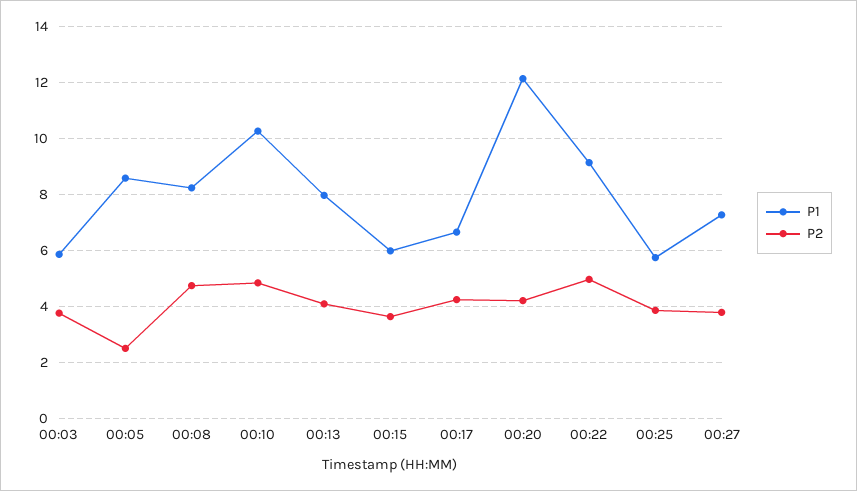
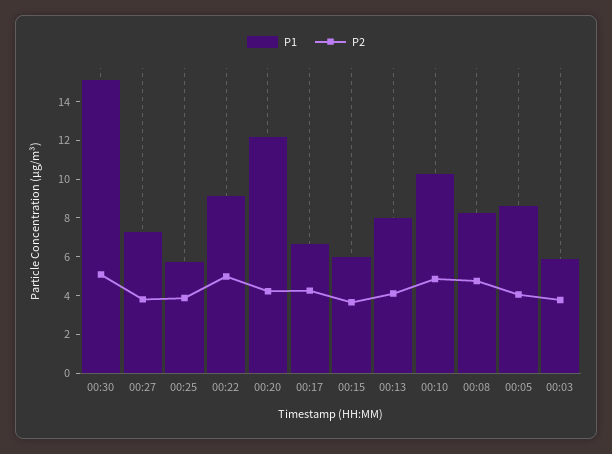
  {
    "P1": {
      "00:03": 5.75,
      "00:05": 8.5,
      "00:08": 8.25,
      "00:10": 10.25,
      "00:13": 8,
      "00:15": 6,
      "00:17": 6.75,
      "00:20": 12.25,
      "00:22": 9.25,
      "00:25": 5.75,
-     "00:27": 7.25
+     "00:27": 7.25,
+     "00:30": 15
    },
    "P2": {
      "00:03": 3.75,
-     "00:05": 2.5,
+     "00:05": 4,
      "00:08": 4.75,
      "00:10": 4.75,
      "00:13": 4,
      "00:15": 3.75,
      "00:17": 4.25,
      "00:20": 4.25,
      "00:22": 5,
      "00:25": 3.75,
-     "00:27": 3.75
+     "00:27": 3.75,
+     "00:30": 5
    }
  }

